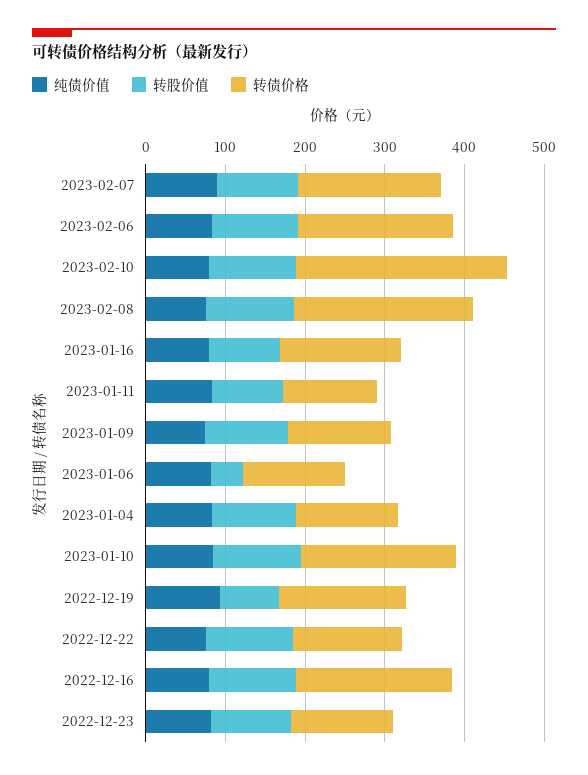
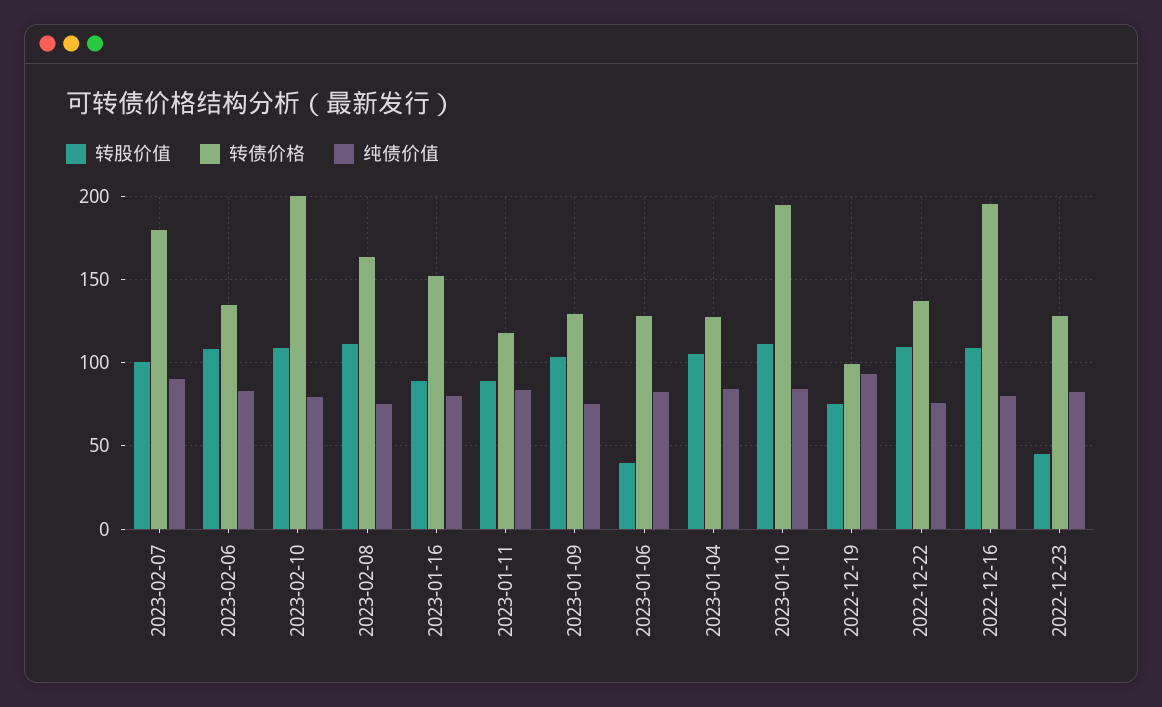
  {
    "纯债价值": {
      "2023-02-07": 90,
      "2023-02-06": 85,
      "2023-02-10": 80,
      "2023-02-08": 75,
      "2023-01-16": 80,
      "2023-01-11": 85,
      "2023-01-09": 75,
      "2023-01-06": 80,
      "2023-01-04": 85,
      "2023-01-10": 85,
      "2022-12-19": 95,
      "2022-12-22": 75,
      "2022-12-16": 80,
      "2022-12-23": 80
    },
    "转股价值": {
      "2023-02-07": 100,
      "2023-02-06": 110,
      "2023-02-10": 110,
      "2023-02-08": 110,
      "2023-01-16": 90,
      "2023-01-11": 90,
      "2023-01-09": 105,
      "2023-01-06": 40,
      "2023-01-04": 105,
      "2023-01-10": 110,
      "2022-12-19": 75,
      "2022-12-22": 110,
      "2022-12-16": 110,
-     "2022-12-23": 100
+     "2022-12-23": 45
    },
    "转债价格": {
      "2023-02-07": 180,
-     "2023-02-06": 200,
+     "2023-02-06": 135,
-     "2023-02-10": 260,
+     "2023-02-10": 200,
-     "2023-02-08": 220,
+     "2023-02-08": 165,
      "2023-01-16": 150,
      "2023-01-11": 120,
      "2023-01-09": 130,
      "2023-01-06": 130,
      "2023-01-04": 125,
      "2023-01-10": 195,
-     "2022-12-19": 160,
+     "2022-12-19": 100,
      "2022-12-22": 135,
      "2022-12-16": 195,
      "2022-12-23": 130
    }
  }

